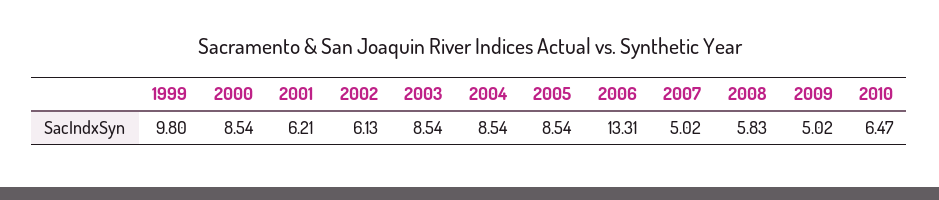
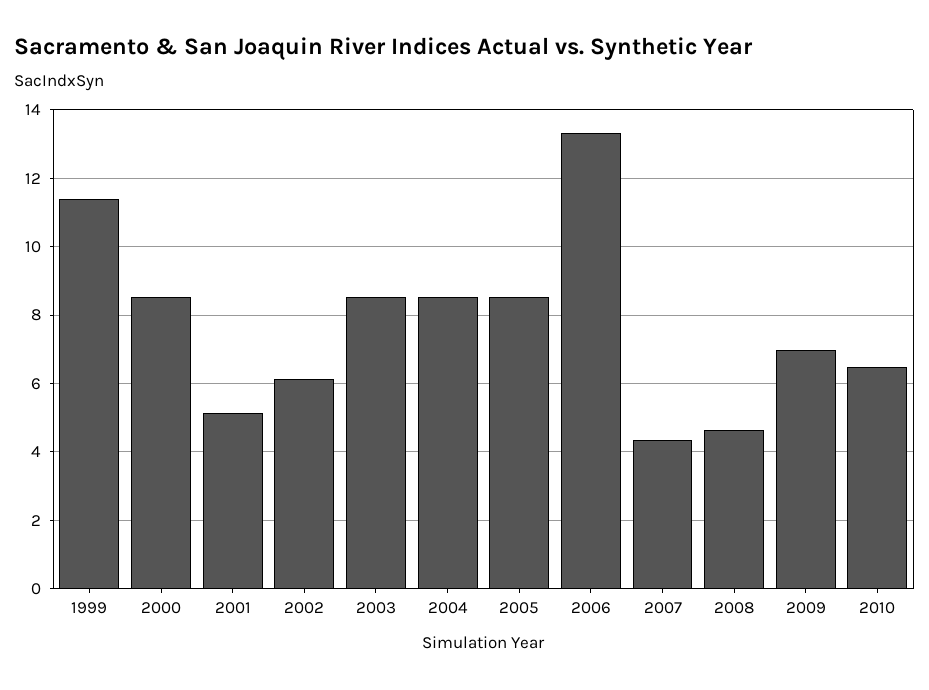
  {
-   "1999": 9.8,
+   "1999": 11.4,
    "2000": 8.54,
-   "2001": 6.21,
+   "2001": 5.2,
    "2002": 6.13,
    "2003": 8.54,
    "2004": 8.54,
    "2005": 8.54,
    "2006": 13.31,
-   "2007": 5.02,
+   "2007": 4.4,
-   "2008": 5.83,
+   "2008": 4.6,
-   "2009": 5.02,
+   "2009": 7,
    "2010": 6.47
  }

